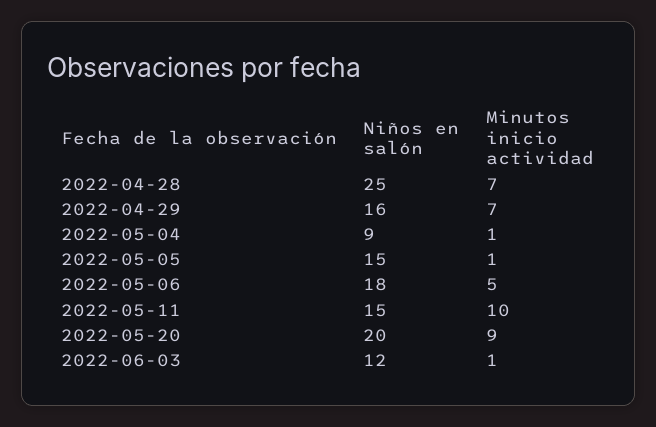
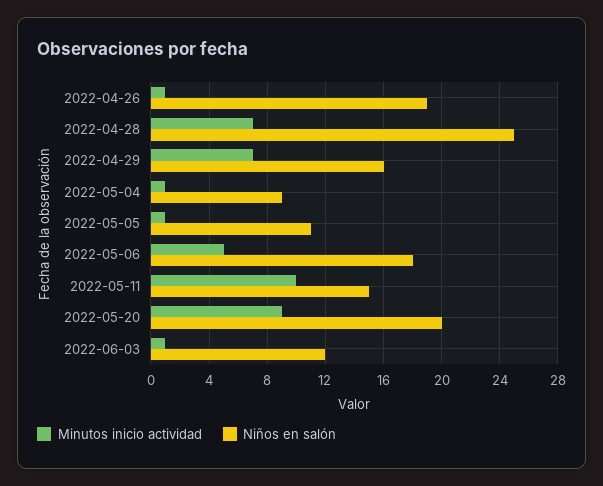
  {
    "Niños en salón": {
      "2022-04-28": 25,
      "2022-04-29": 16,
      "2022-05-04": 9,
-     "2022-05-05": 15,
+     "2022-05-05": 11,
      "2022-05-06": 18,
      "2022-05-11": 15,
      "2022-05-20": 20,
-     "2022-06-03": 12
+     "2022-06-03": 12,
+     "2022-04-26": 19
    },
    "Minutos inicio actividad": {
      "2022-04-28": 7,
      "2022-04-29": 7,
      "2022-05-04": 1,
      "2022-05-05": 1,
      "2022-05-06": 5,
      "2022-05-11": 10,
      "2022-05-20": 9,
-     "2022-06-03": 1
+     "2022-06-03": 1,
+     "2022-04-26": 1
    }
  }

